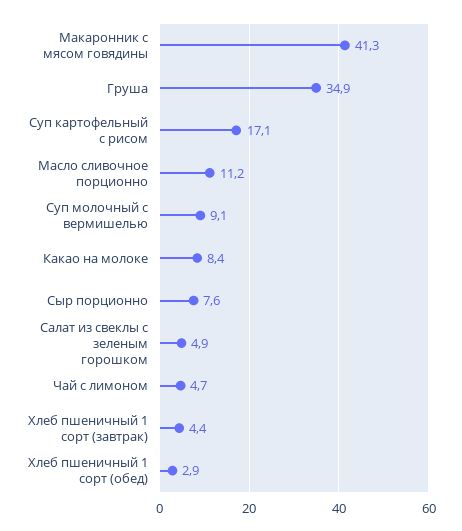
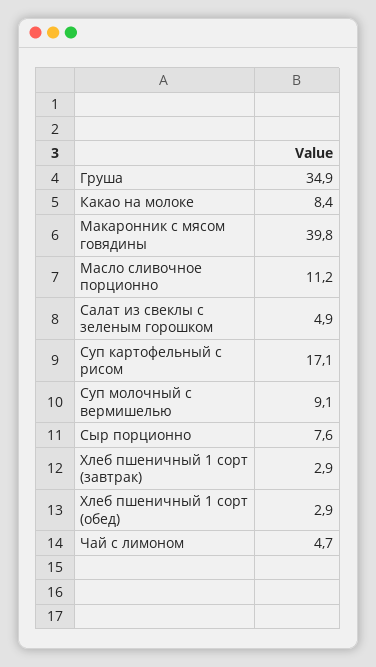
  {
-   "Макаронник с мясом говядины": 41.3,
+   "Макаронник с мясом говядины": 39.8,
    "Груша": 34.9,
    "Суп картофельный с рисом": 17.1,
    "Масло сливочное порционно": 11.2,
    "Суп молочный с вермишелью": 9.1,
    "Какао на молоке": 8.4,
    "Сыр порционно": 7.6,
    "Салат из свеклы с зеленым горошком": 4.9,
    "Чай с лимоном": 4.7,
-   "Хлеб пшеничный 1 сорт (завтрак)": 4.4,
+   "Хлеб пшеничный 1 сорт (завтрак)": 2.9,
    "Хлеб пшеничный 1 сорт (обед)": 2.9
  }

